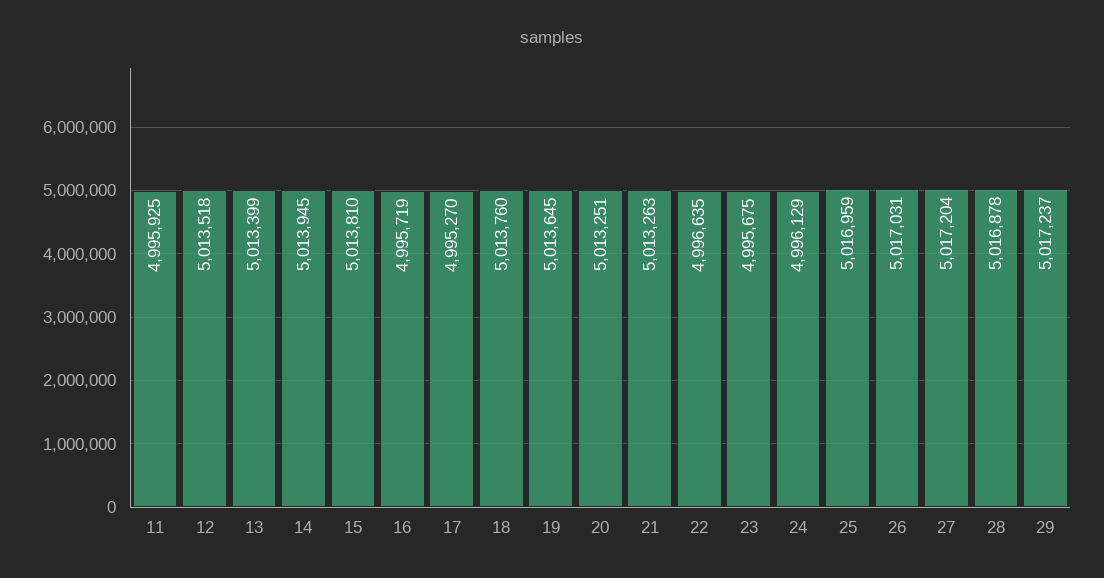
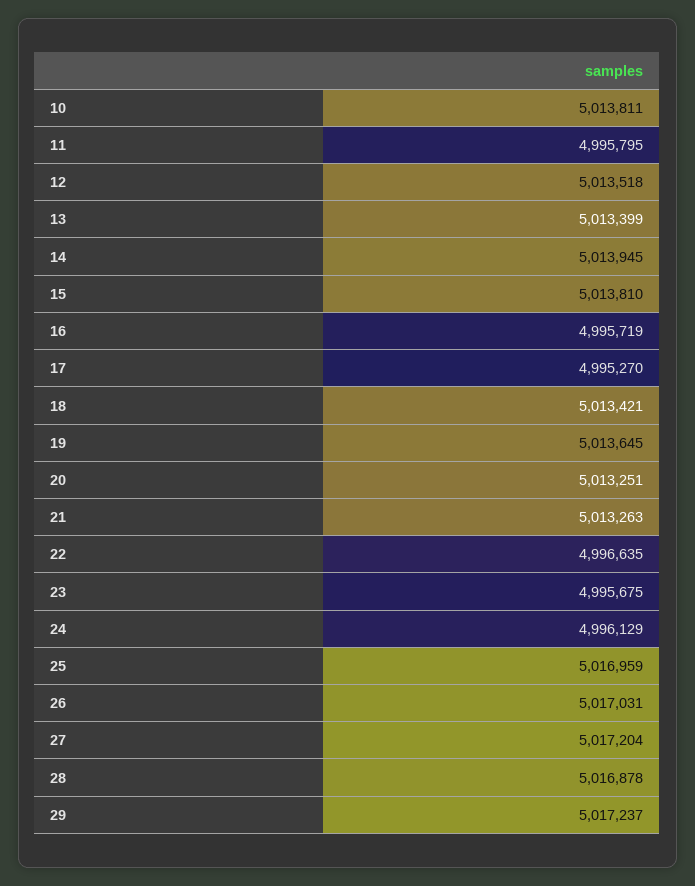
  {
-   "11": 4995925,
+   "11": 4995795,
    "12": 5013518,
    "13": 5013399,
    "14": 5013945,
    "15": 5013810,
    "16": 4995719,
    "17": 4995270,
-   "18": 5013760,
+   "18": 5013421,
    "19": 5013645,
    "20": 5013251,
    "21": 5013263,
    "22": 4996635,
    "23": 4995675,
    "24": 4996129,
    "25": 5016959,
    "26": 5017031,
    "27": 5017204,
    "28": 5016878,
-   "29": 5017237
+   "29": 5017237,
+   "10": 5013811
  }

